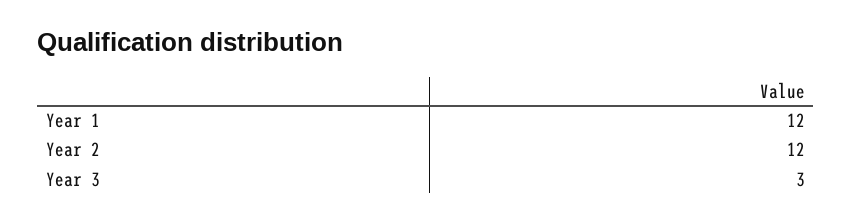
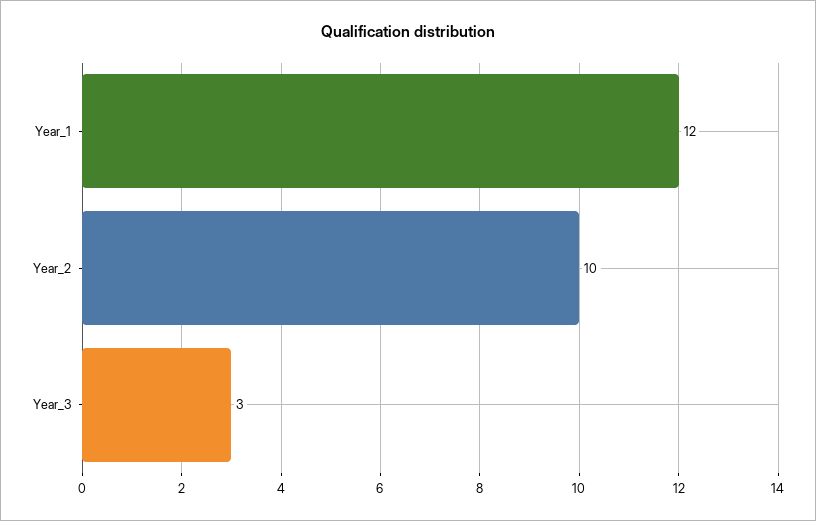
  {
    "Year 1": 12,
-   "Year 2": 12,
+   "Year 2": 10,
    "Year 3": 3
  }

